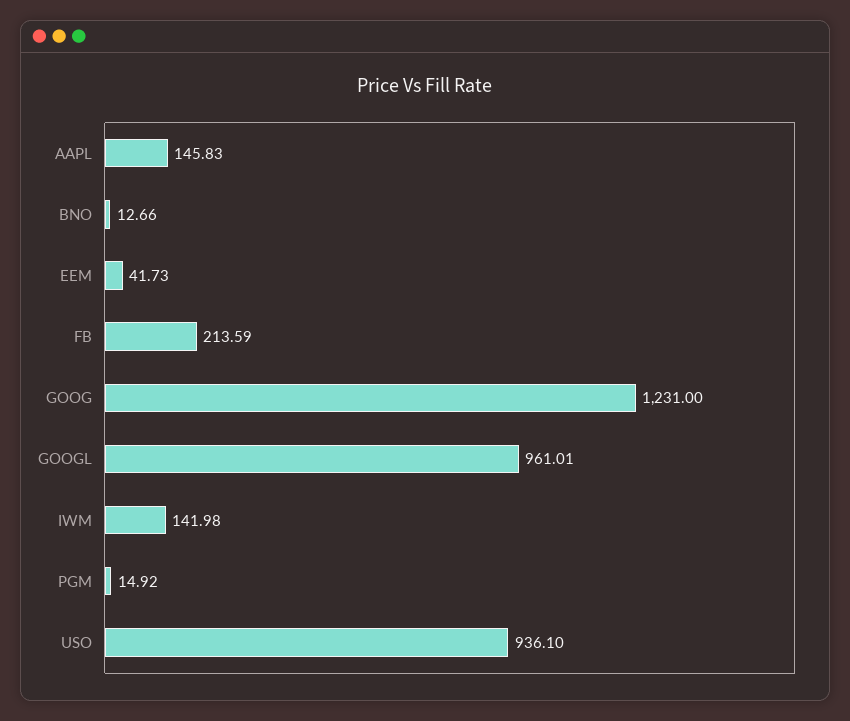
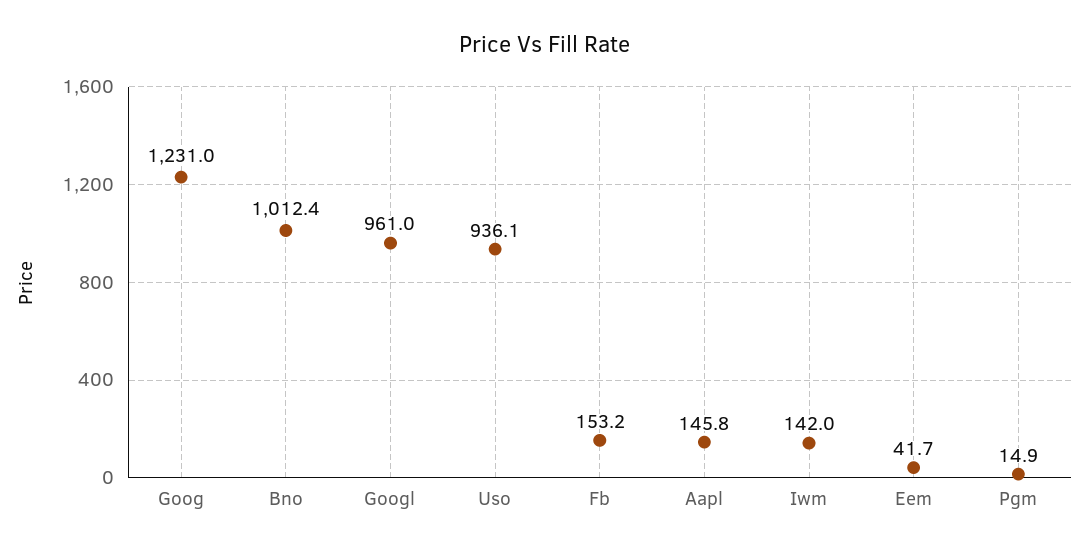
  {
    "AAPL": 145.83,
-   "BNO": 12.66,
+   "BNO": 1012.4,
    "EEM": 41.73,
-   "FB": 213.59,
+   "FB": 153.2,
    "GOOG": 1231,
    "GOOGL": 961.01,
    "IWM": 141.98,
    "PGM": 14.92,
    "USO": 936.1
  }

